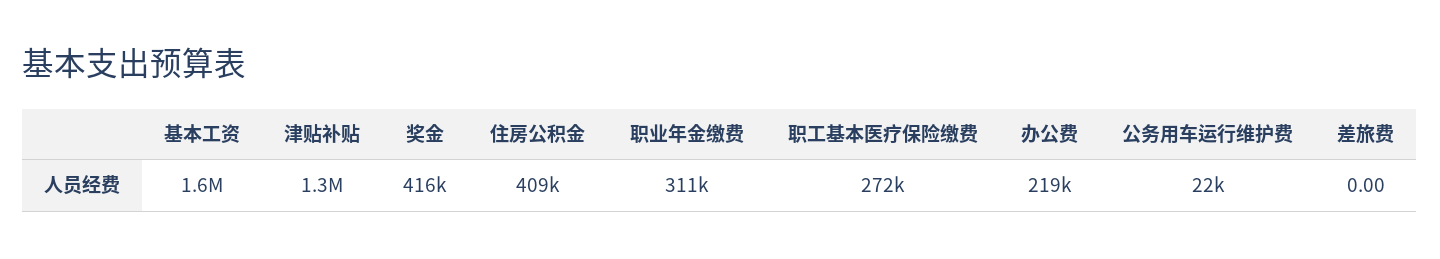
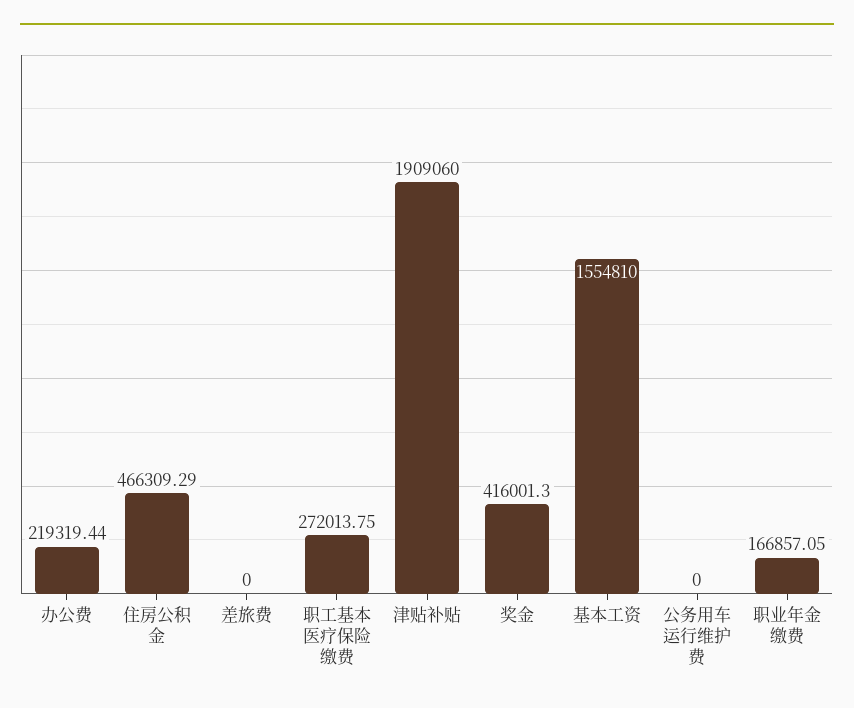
  {
    "基本工资": 1554810,
-   "津贴补贴": 1300000,
+   "津贴补贴": 1909060,
    "奖金": 416001.3,
-   "住房公积金": 409000,
+   "住房公积金": 466309.29,
-   "职业年金缴费": 311000,
+   "职业年金缴费": 166857.05,
    "职工基本医疗保险缴费": 272013.75,
    "办公费": 219319.44,
-   "公务用车运行维护费": 22000,
+   "公务用车运行维护费": 0,
    "差旅费": 0
  }

